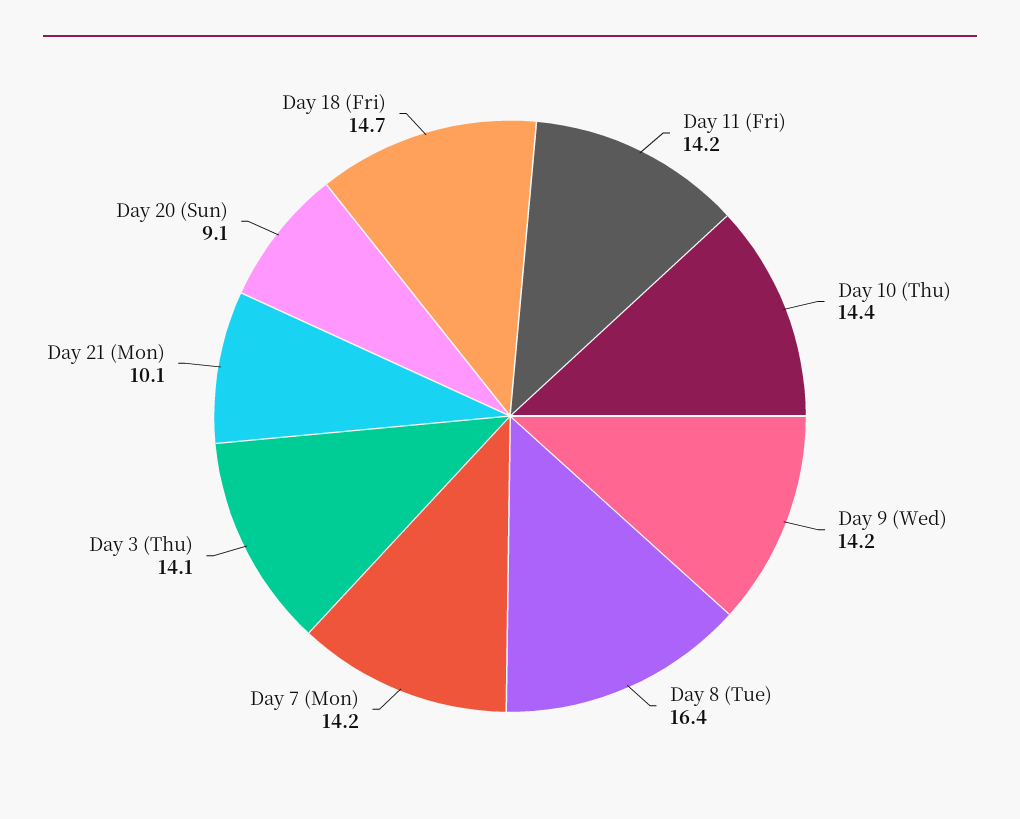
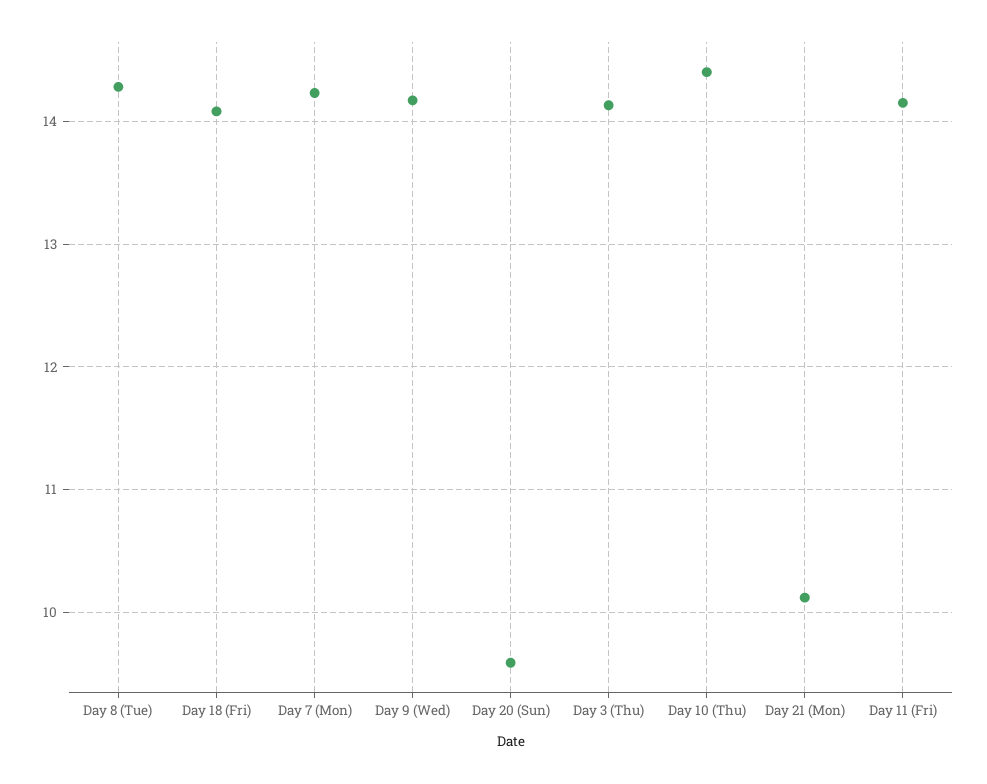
  {
    "Day 11 (Fri)": 14.2,
    "Day 10 (Thu)": 14.4,
    "Day 9 (Wed)": 14.2,
-   "Day 8 (Tue)": 16.4,
+   "Day 8 (Tue)": 14.3,
    "Day 7 (Mon)": 14.2,
    "Day 3 (Thu)": 14.1,
    "Day 21 (Mon)": 10.1,
-   "Day 20 (Sun)": 9.1,
+   "Day 20 (Sun)": 9.6,
-   "Day 18 (Fri)": 14.7
+   "Day 18 (Fri)": 14.1
  }

